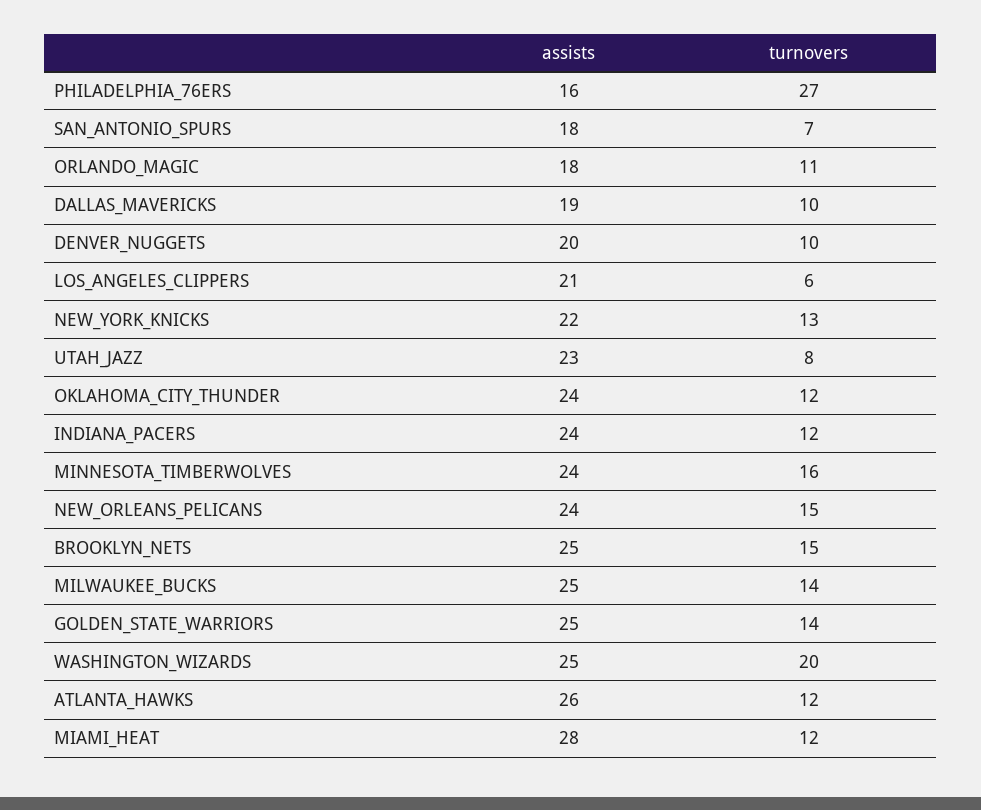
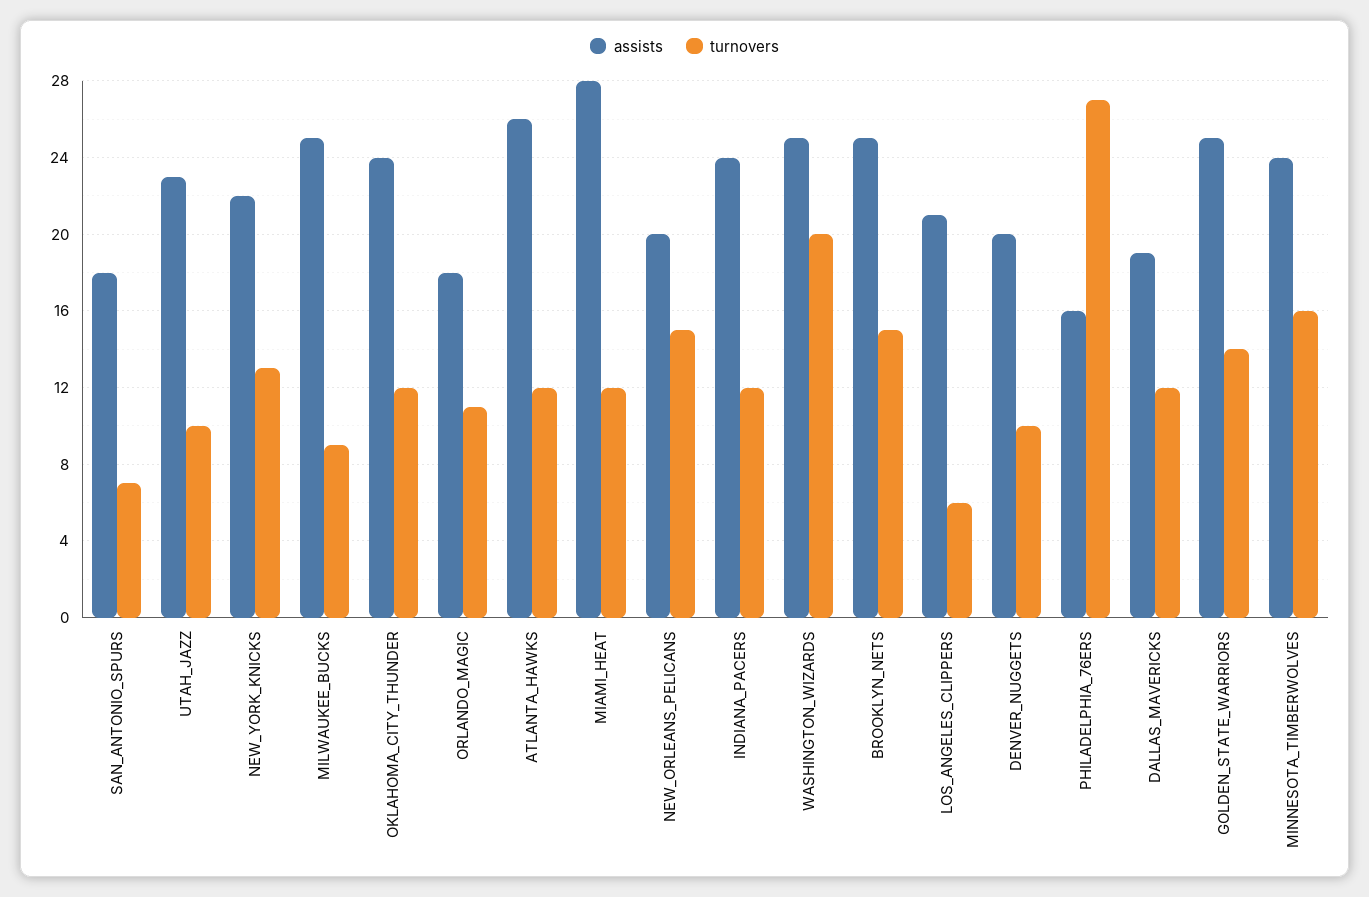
  {
    "assists": {
      "PHILADELPHIA_76ERS": 16,
      "SAN_ANTONIO_SPURS": 18,
      "ORLANDO_MAGIC": 18,
      "DALLAS_MAVERICKS": 19,
      "DENVER_NUGGETS": 20,
      "LOS_ANGELES_CLIPPERS": 21,
      "NEW_YORK_KNICKS": 22,
      "UTAH_JAZZ": 23,
      "OKLAHOMA_CITY_THUNDER": 24,
      "INDIANA_PACERS": 24,
      "MINNESOTA_TIMBERWOLVES": 24,
-     "NEW_ORLEANS_PELICANS": 24,
+     "NEW_ORLEANS_PELICANS": 20,
      "BROOKLYN_NETS": 25,
      "MILWAUKEE_BUCKS": 25,
      "GOLDEN_STATE_WARRIORS": 25,
      "WASHINGTON_WIZARDS": 25,
      "ATLANTA_HAWKS": 26,
      "MIAMI_HEAT": 28
    },
    "turnovers": {
      "PHILADELPHIA_76ERS": 27,
      "SAN_ANTONIO_SPURS": 7,
      "ORLANDO_MAGIC": 11,
-     "DALLAS_MAVERICKS": 10,
+     "DALLAS_MAVERICKS": 12,
      "DENVER_NUGGETS": 10,
      "LOS_ANGELES_CLIPPERS": 6,
      "NEW_YORK_KNICKS": 13,
-     "UTAH_JAZZ": 8,
+     "UTAH_JAZZ": 10,
      "OKLAHOMA_CITY_THUNDER": 12,
      "INDIANA_PACERS": 12,
      "MINNESOTA_TIMBERWOLVES": 16,
      "NEW_ORLEANS_PELICANS": 15,
      "BROOKLYN_NETS": 15,
-     "MILWAUKEE_BUCKS": 14,
+     "MILWAUKEE_BUCKS": 9,
      "GOLDEN_STATE_WARRIORS": 14,
      "WASHINGTON_WIZARDS": 20,
      "ATLANTA_HAWKS": 12,
      "MIAMI_HEAT": 12
    }
  }

